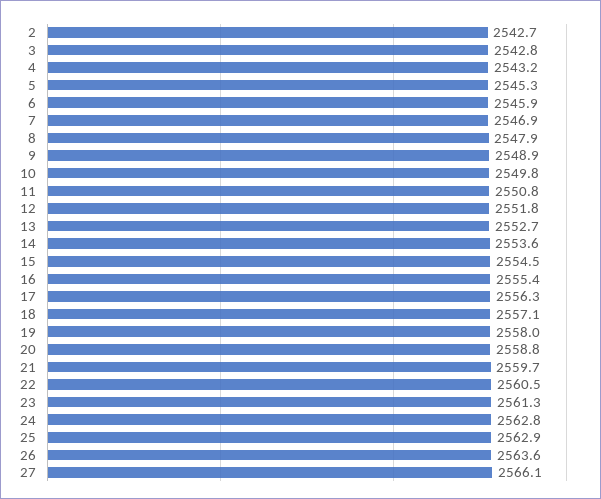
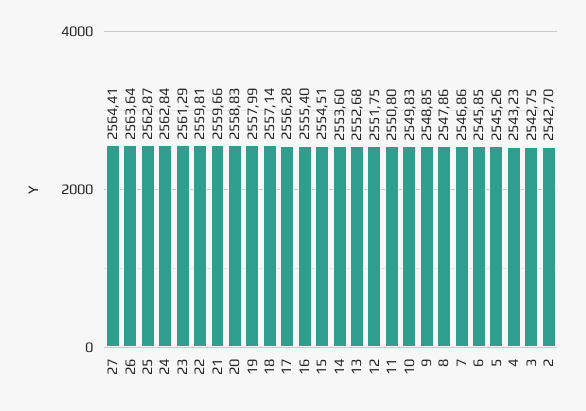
  {
    "2": 2542.7,
    "3": 2542.75,
    "4": 2543.23,
    "5": 2545.26,
    "6": 2545.85,
    "7": 2546.86,
    "8": 2547.86,
    "9": 2548.85,
    "10": 2549.83,
    "11": 2550.8,
    "12": 2551.75,
    "13": 2552.68,
    "14": 2553.6,
    "15": 2554.51,
    "16": 2555.4,
    "17": 2556.28,
    "18": 2557.14,
    "19": 2557.99,
    "20": 2558.83,
    "21": 2559.66,
-   "22": 2560.5,
+   "22": 2559.81,
    "23": 2561.29,
    "24": 2562.84,
    "25": 2562.87,
    "26": 2563.64,
-   "27": 2566.1
+   "27": 2564.41
  }

